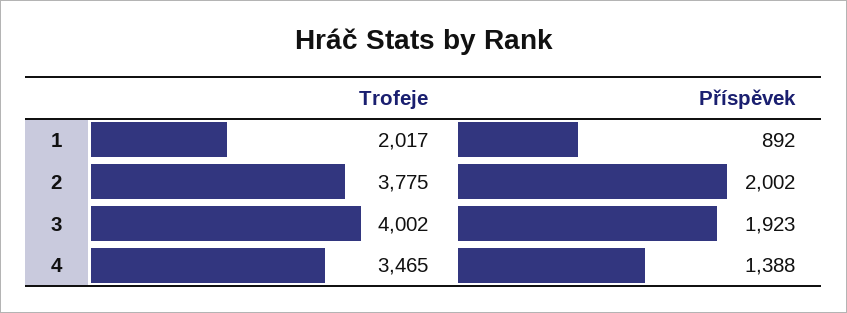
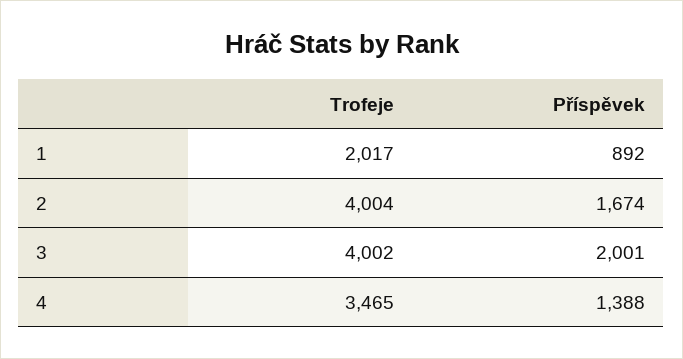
  {
    "Trofeje": {
      "1": 2017,
-     "2": 3775,
+     "2": 4004,
      "3": 4002,
      "4": 3465
    },
    "Příspěvek": {
      "1": 892,
-     "2": 2002,
+     "2": 1674,
-     "3": 1923,
+     "3": 2001,
      "4": 1388
    }
  }

